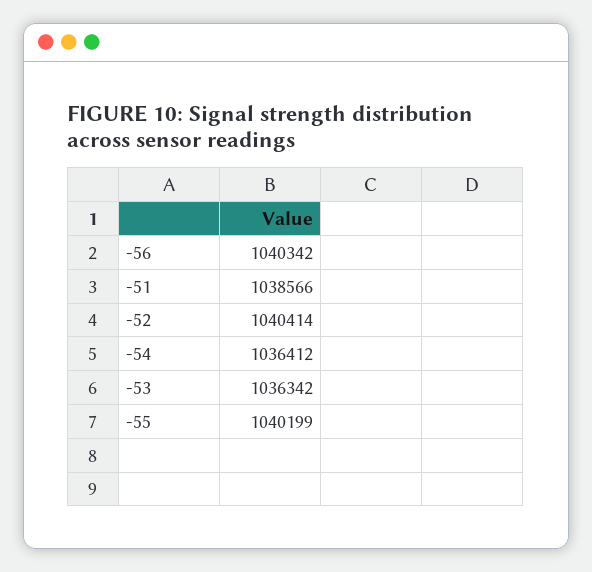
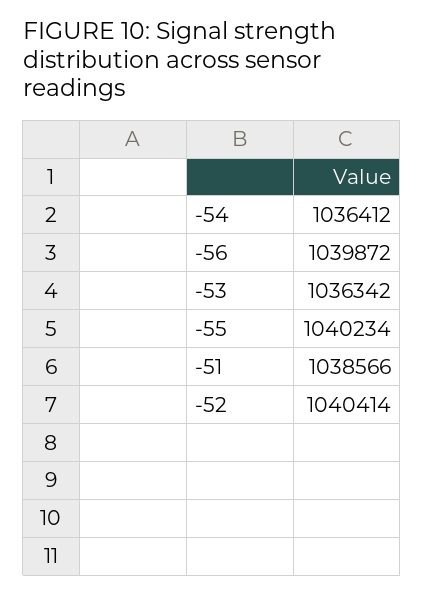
  {
-   "-56": 1040342,
+   "-56": 1039872,
    "-51": 1038566,
    "-52": 1040414,
    "-54": 1036412,
    "-53": 1036342,
-   "-55": 1040199
+   "-55": 1040234
  }

